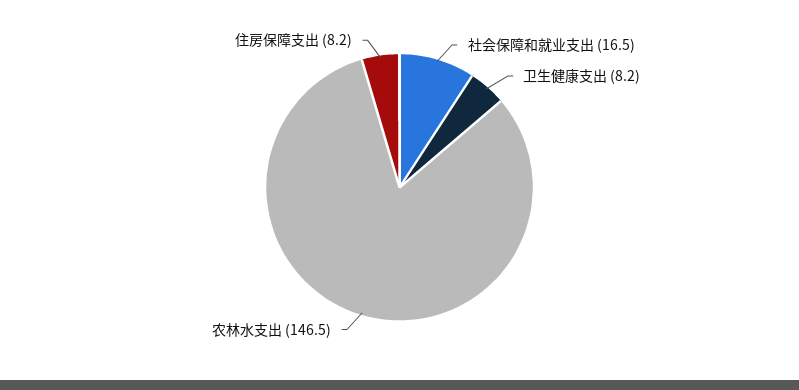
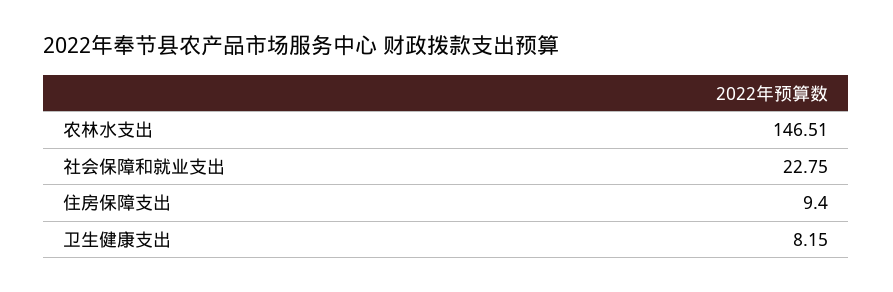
  {
-   "社会保障和就业支出": 16.5,
+   "社会保障和就业支出": 22.75,
    "卫生健康支出": 8.15,
    "农林水支出": 146.51,
-   "住房保障支出": 8.2
+   "住房保障支出": 9.4
  }

